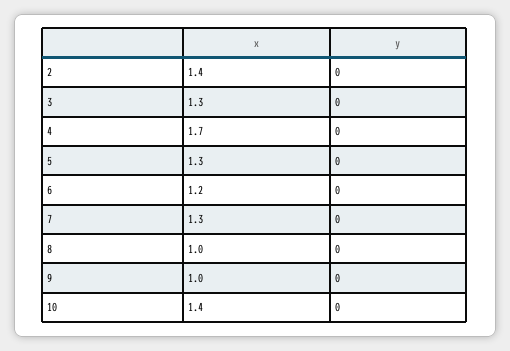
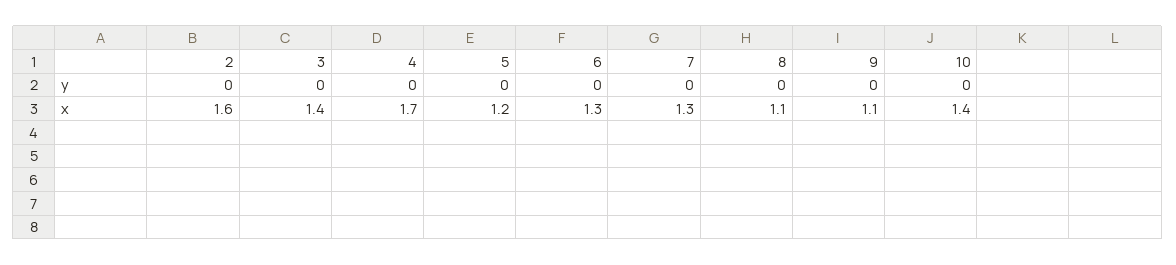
  {
    "x": {
-     "2": 1.4,
+     "2": 1.6,
-     "3": 1.3,
+     "3": 1.4,
      "4": 1.7,
-     "5": 1.3,
+     "5": 1.2,
-     "6": 1.2,
+     "6": 1.3,
      "7": 1.3,
-     "8": 1,
+     "8": 1.1,
-     "9": 1,
+     "9": 1.1,
      "10": 1.4
    },
    "y": {
      "2": 0,
      "3": 0,
      "4": 0,
      "5": 0,
      "6": 0,
      "7": 0,
      "8": 0,
      "9": 0,
      "10": 0
    }
  }

